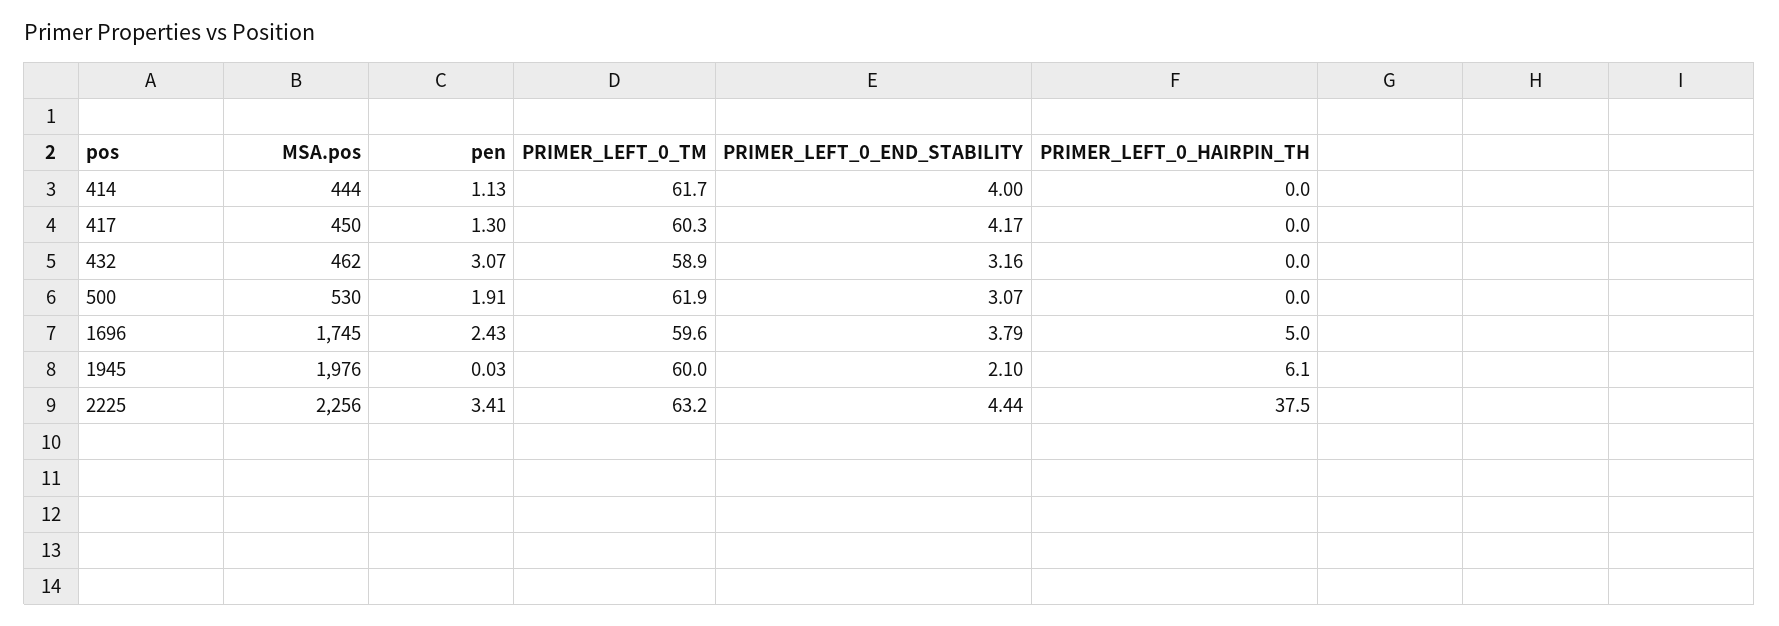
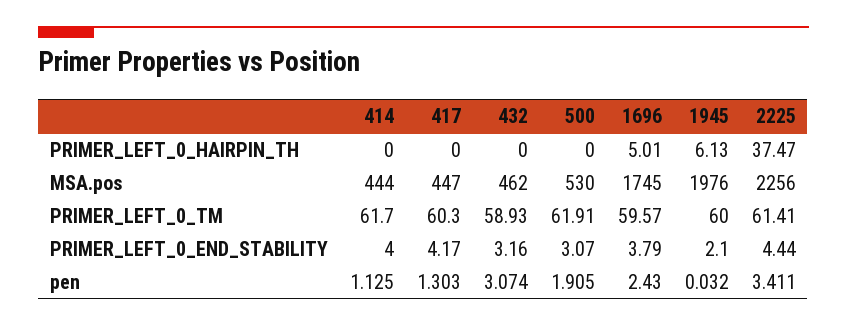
  {
    "MSA.pos": {
      "414": 444,
-     "417": 450,
+     "417": 447,
      "432": 462,
      "500": 530,
      "1696": 1745,
      "1945": 1976,
      "2225": 2256
    },
    "pen": {
      "414": 1.125,
      "417": 1.303,
      "432": 3.074,
      "500": 1.905,
      "1696": 2.43,
      "1945": 0.032,
      "2225": 3.411
    },
    "PRIMER_LEFT_0_TM": {
      "414": 61.7,
      "417": 60.3,
      "432": 58.93,
      "500": 61.91,
      "1696": 59.57,
      "1945": 60,
-     "2225": 63.2
+     "2225": 61.41
    },
    "PRIMER_LEFT_0_END_STABILITY": {
      "414": 4,
      "417": 4.17,
      "432": 3.16,
      "500": 3.07,
      "1696": 3.79,
      "1945": 2.1,
      "2225": 4.44
    },
    "PRIMER_LEFT_0_HAIRPIN_TH": {
      "414": 0,
      "417": 0,
      "432": 0,
      "500": 0,
      "1696": 5.01,
      "1945": 6.13,
      "2225": 37.47
    }
  }

